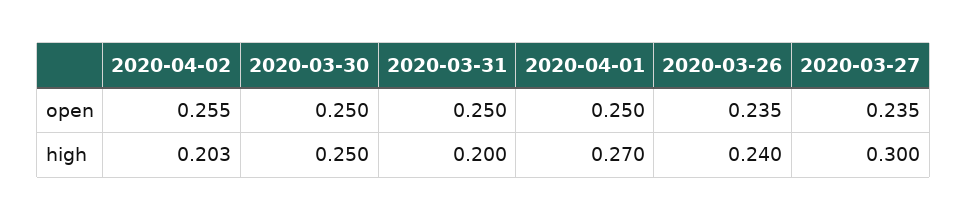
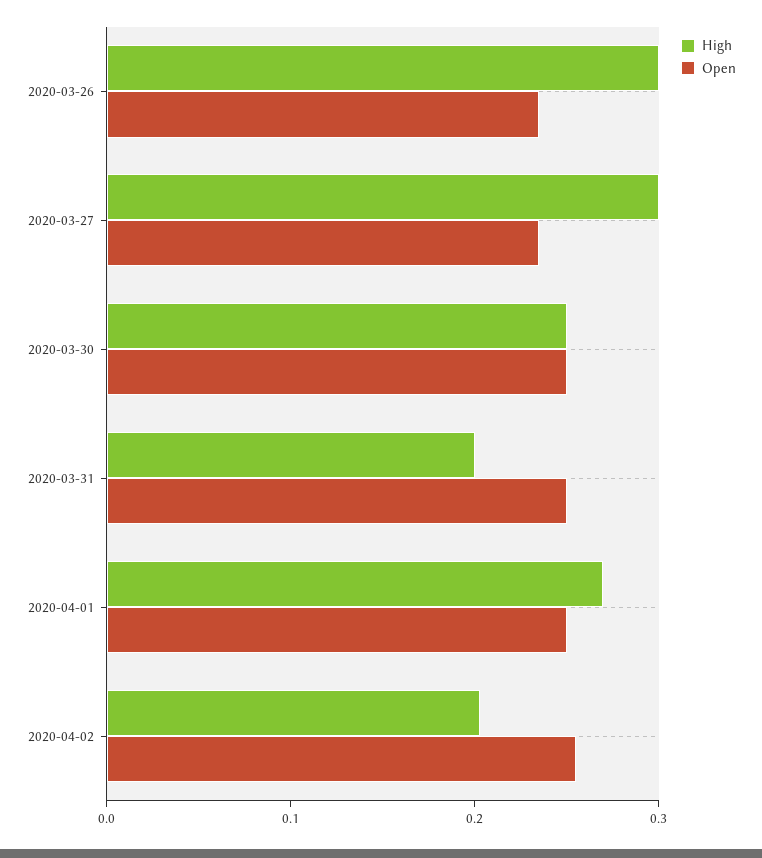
  {
    "open": {
      "2020-04-02": 0.255,
      "2020-03-30": 0.25,
      "2020-03-31": 0.25,
      "2020-04-01": 0.25,
      "2020-03-26": 0.235,
      "2020-03-27": 0.235
    },
    "high": {
      "2020-04-02": 0.203,
      "2020-03-30": 0.25,
      "2020-03-31": 0.2,
      "2020-04-01": 0.27,
-     "2020-03-26": 0.24,
+     "2020-03-26": 0.3,
      "2020-03-27": 0.3
    }
  }

